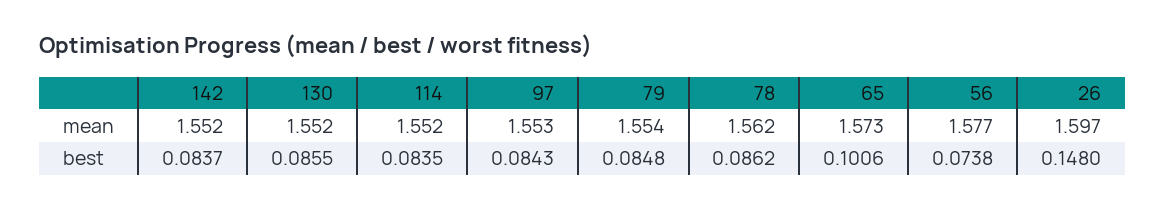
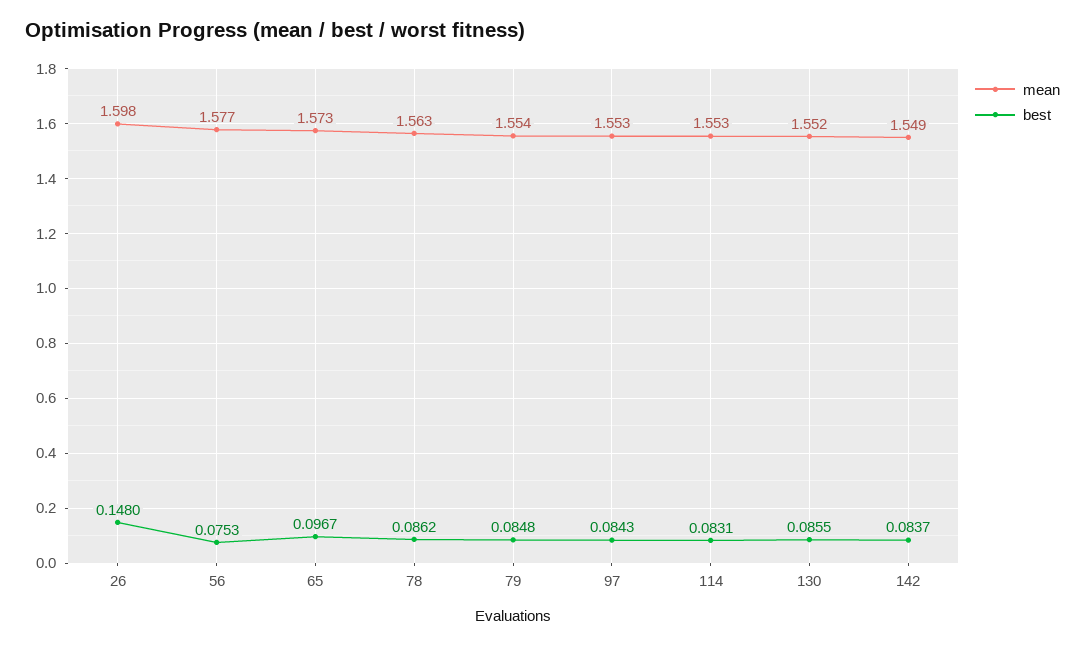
  {
    "mean": {
-     "142": 1.552,
+     "142": 1.549,
      "130": 1.552,
-     "114": 1.552,
+     "114": 1.553,
      "97": 1.553,
      "79": 1.554,
-     "78": 1.562,
+     "78": 1.563,
      "65": 1.573,
      "56": 1.577,
-     "26": 1.597
+     "26": 1.598
    },
    "best": {
      "142": 0.0837,
      "130": 0.0855,
-     "114": 0.0835,
+     "114": 0.0831,
      "97": 0.0843,
      "79": 0.0848,
      "78": 0.0862,
-     "65": 0.1006,
+     "65": 0.0967,
-     "56": 0.0738,
+     "56": 0.0753,
      "26": 0.148
    }
  }

